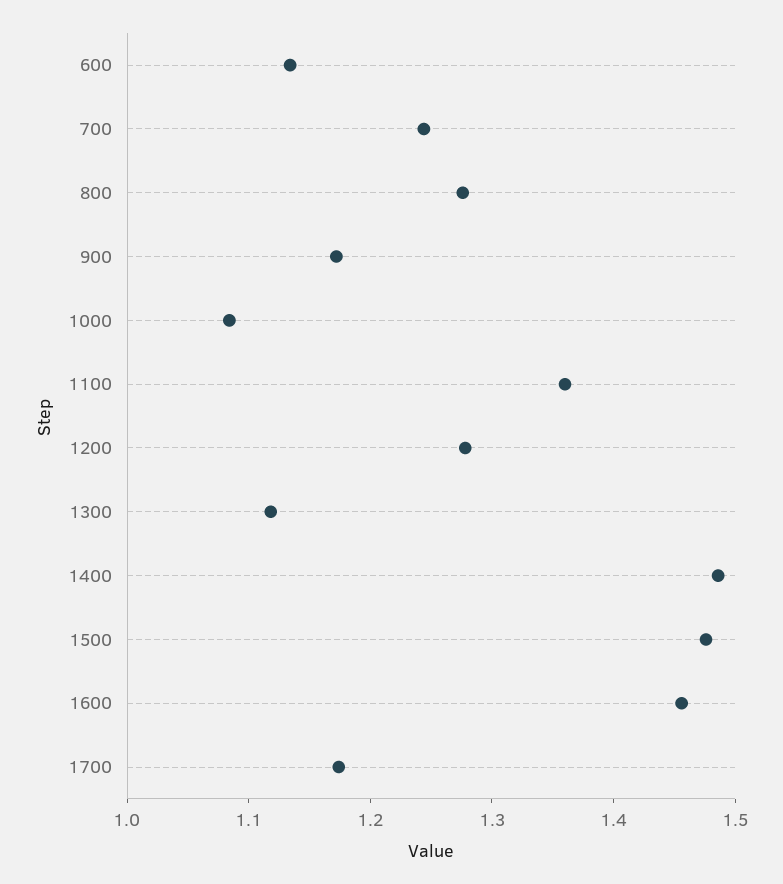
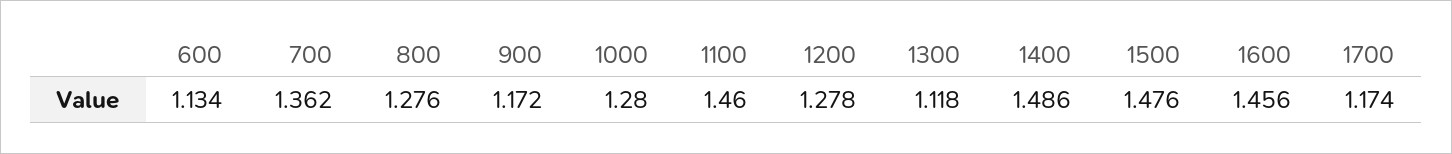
  {
    "600": 1.134,
-   "700": 1.24,
+   "700": 1.362,
    "800": 1.276,
    "900": 1.172,
-   "1000": 1.08,
+   "1000": 1.28,
-   "1100": 1.36,
+   "1100": 1.46,
    "1200": 1.278,
    "1300": 1.118,
    "1400": 1.486,
    "1500": 1.476,
    "1600": 1.456,
    "1700": 1.174
  }

